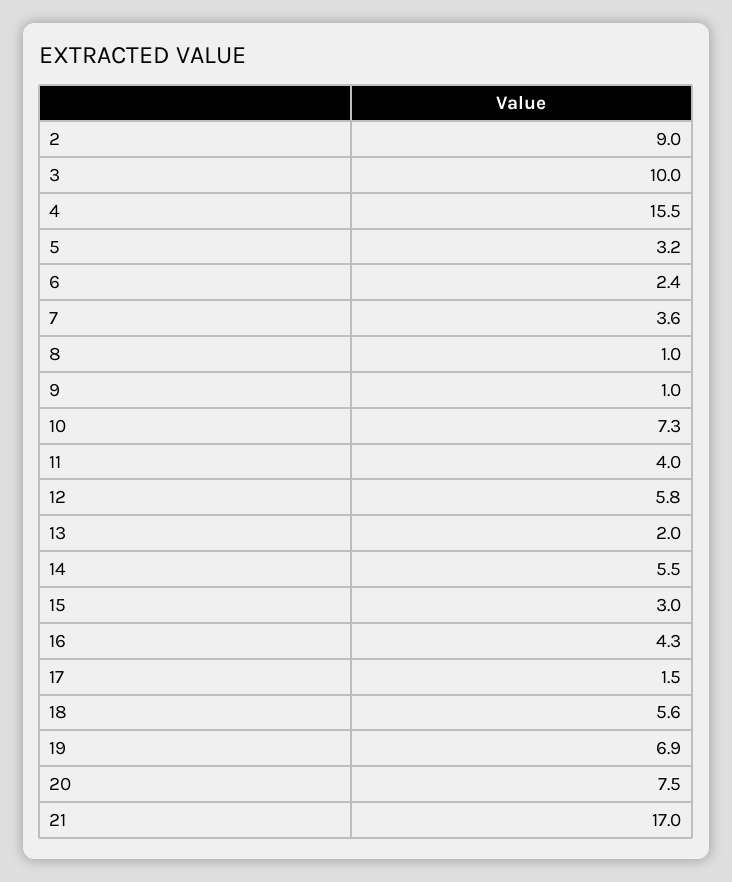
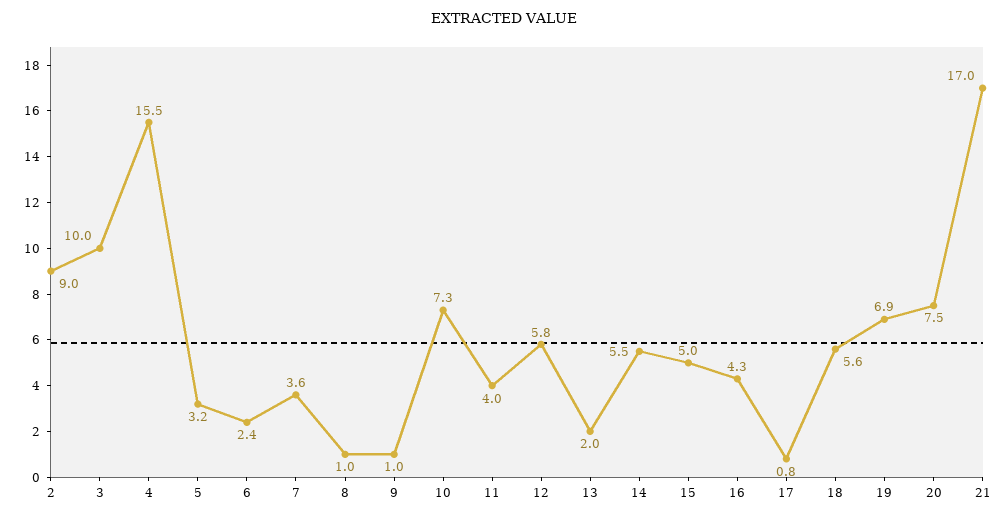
  {
    "2": 9,
    "3": 10,
    "4": 15.5,
    "5": 3.2,
    "6": 2.4,
    "7": 3.6,
    "8": 1,
    "9": 1,
    "10": 7.3,
    "11": 4,
    "12": 5.8,
    "13": 2,
    "14": 5.5,
-   "15": 3,
+   "15": 5,
    "16": 4.3,
-   "17": 1.5,
+   "17": 0.8,
    "18": 5.6,
    "19": 6.9,
    "20": 7.5,
    "21": 17
  }

